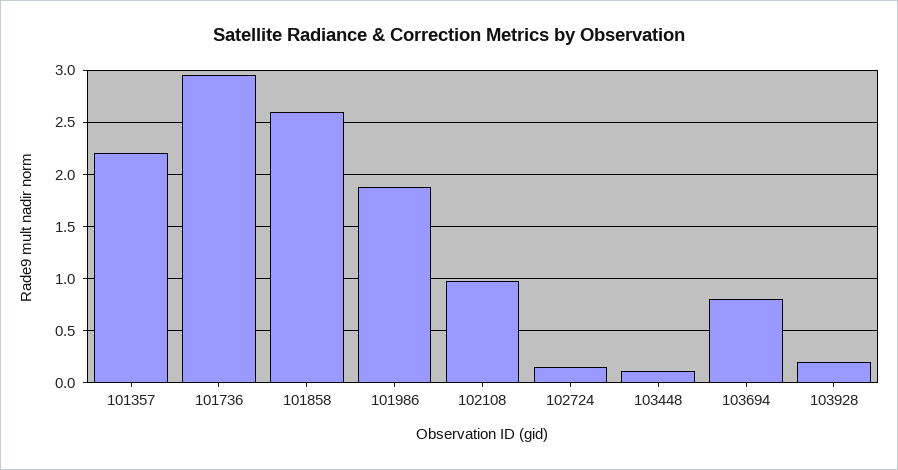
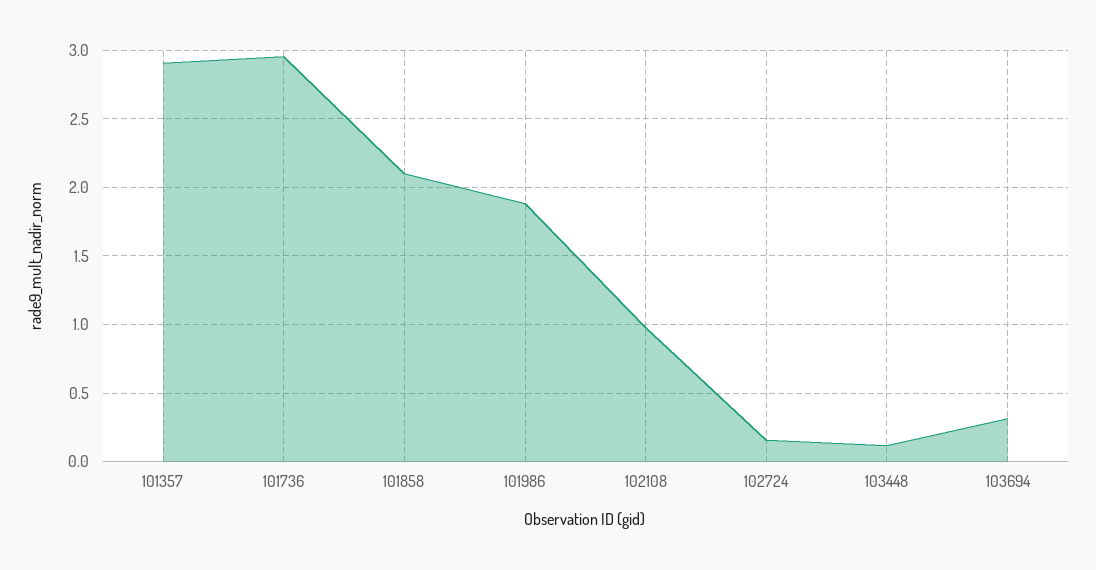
  {
-   "101357": 2.2,
+   "101357": 2.9,
    "101736": 2.95,
-   "101858": 2.6,
+   "101858": 2.1,
    "101986": 1.9,
    "102108": 1,
    "102724": 0.15,
    "103448": 0.1,
-   "103694": 0.8,
+   "103694": 0.3
-   "103928": 0.2
  }

